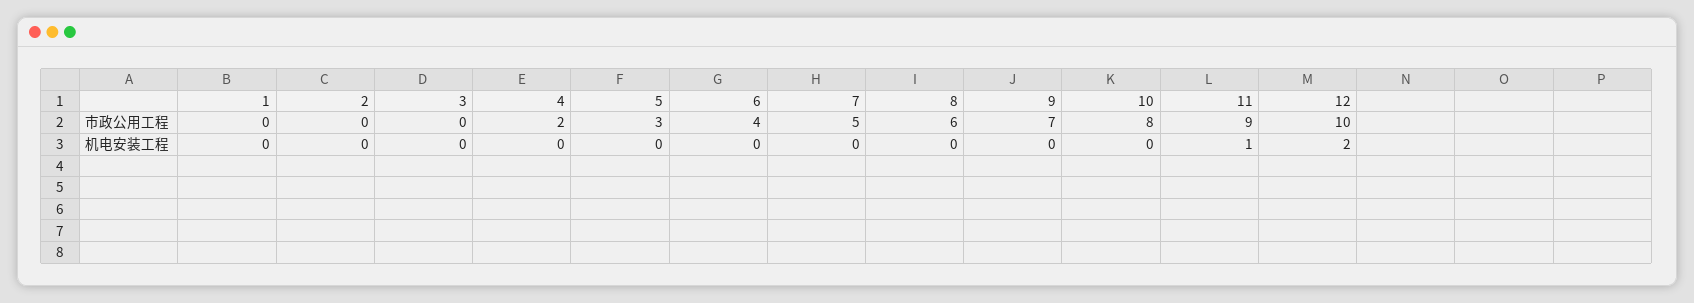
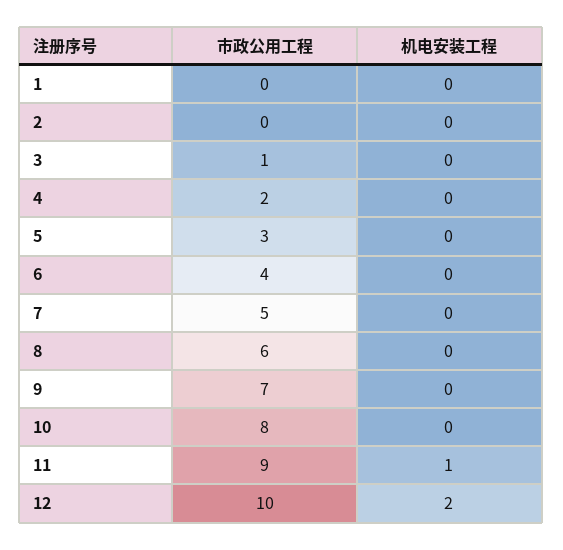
  {
    "1": {
      "市政公用工程": 0,
      "机电安装工程": 0
    },
    "2": {
      "市政公用工程": 0,
      "机电安装工程": 0
    },
    "3": {
-     "市政公用工程": 0,
+     "市政公用工程": 1,
      "机电安装工程": 0
    },
    "4": {
      "市政公用工程": 2,
      "机电安装工程": 0
    },
    "5": {
      "市政公用工程": 3,
      "机电安装工程": 0
    },
    "6": {
      "市政公用工程": 4,
      "机电安装工程": 0
    },
    "7": {
      "市政公用工程": 5,
      "机电安装工程": 0
    },
    "8": {
      "市政公用工程": 6,
      "机电安装工程": 0
    },
    "9": {
      "市政公用工程": 7,
      "机电安装工程": 0
    },
    "10": {
      "市政公用工程": 8,
      "机电安装工程": 0
    },
    "11": {
      "市政公用工程": 9,
      "机电安装工程": 1
    },
    "12": {
      "市政公用工程": 10,
      "机电安装工程": 2
    }
  }

